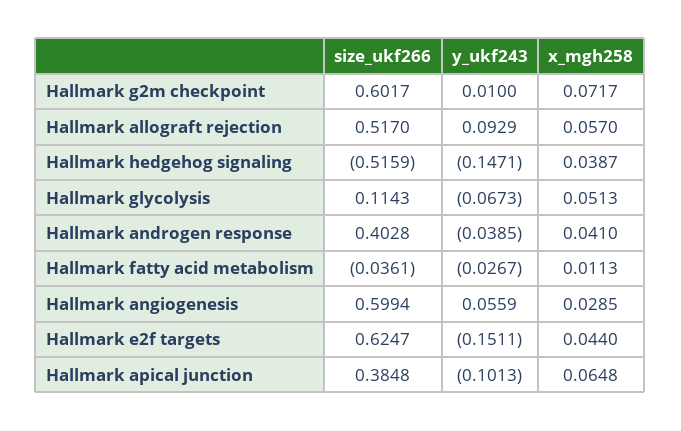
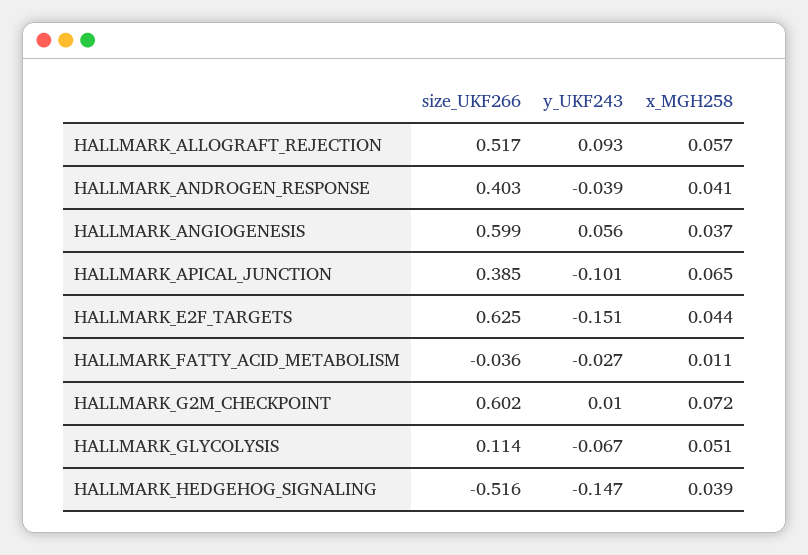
  {
    "size_ukf266": {
      "Hallmark g2m checkpoint": 0.6017,
      "Hallmark allograft rejection": 0.517,
      "Hallmark hedgehog signaling": -0.5159,
      "Hallmark glycolysis": 0.1143,
      "Hallmark androgen response": 0.4028,
      "Hallmark fatty acid metabolism": -0.0361,
      "Hallmark angiogenesis": 0.5994,
      "Hallmark e2f targets": 0.6247,
      "Hallmark apical junction": 0.3848
    },
    "y_ukf243": {
      "Hallmark g2m checkpoint": 0.01,
      "Hallmark allograft rejection": 0.0929,
      "Hallmark hedgehog signaling": -0.1471,
      "Hallmark glycolysis": -0.0673,
      "Hallmark androgen response": -0.0385,
      "Hallmark fatty acid metabolism": -0.0267,
      "Hallmark angiogenesis": 0.0559,
      "Hallmark e2f targets": -0.1511,
      "Hallmark apical junction": -0.1013
    },
    "x_mgh258": {
      "Hallmark g2m checkpoint": 0.0717,
      "Hallmark allograft rejection": 0.057,
      "Hallmark hedgehog signaling": 0.0387,
      "Hallmark glycolysis": 0.0513,
      "Hallmark androgen response": 0.041,
      "Hallmark fatty acid metabolism": 0.0113,
-     "Hallmark angiogenesis": 0.0285,
+     "Hallmark angiogenesis": 0.037,
      "Hallmark e2f targets": 0.044,
      "Hallmark apical junction": 0.0648
    }
  }

